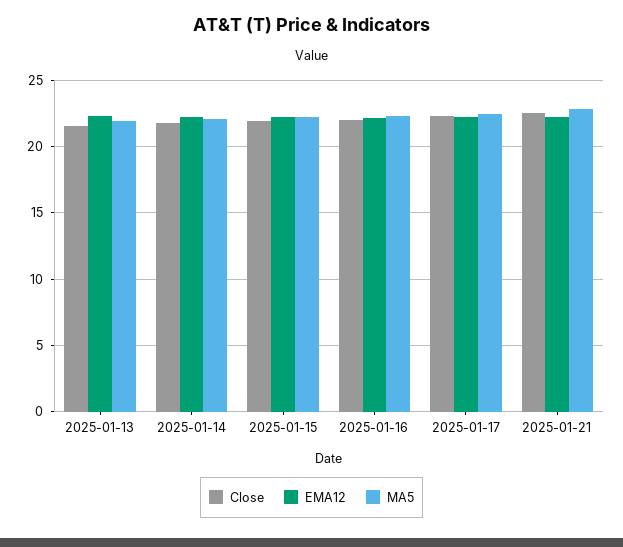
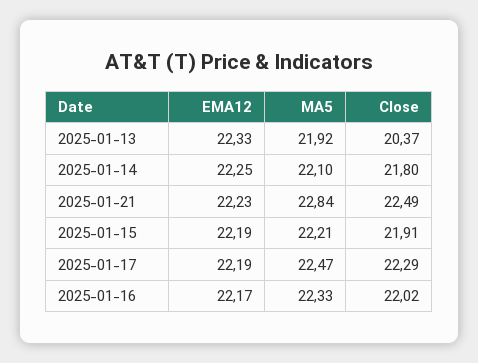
  {
    "Close": {
-     "2025-01-13": 21.5,
+     "2025-01-13": 20.37,
      "2025-01-14": 21.8,
      "2025-01-15": 21.91,
      "2025-01-16": 22.02,
      "2025-01-17": 22.29,
      "2025-01-21": 22.49
    },
    "EMA12": {
      "2025-01-13": 22.33,
      "2025-01-14": 22.25,
      "2025-01-15": 22.19,
      "2025-01-16": 22.17,
      "2025-01-17": 22.19,
      "2025-01-21": 22.23
    },
    "MA5": {
      "2025-01-13": 21.92,
      "2025-01-14": 22.1,
      "2025-01-15": 22.21,
      "2025-01-16": 22.33,
      "2025-01-17": 22.47,
      "2025-01-21": 22.84
    }
  }

